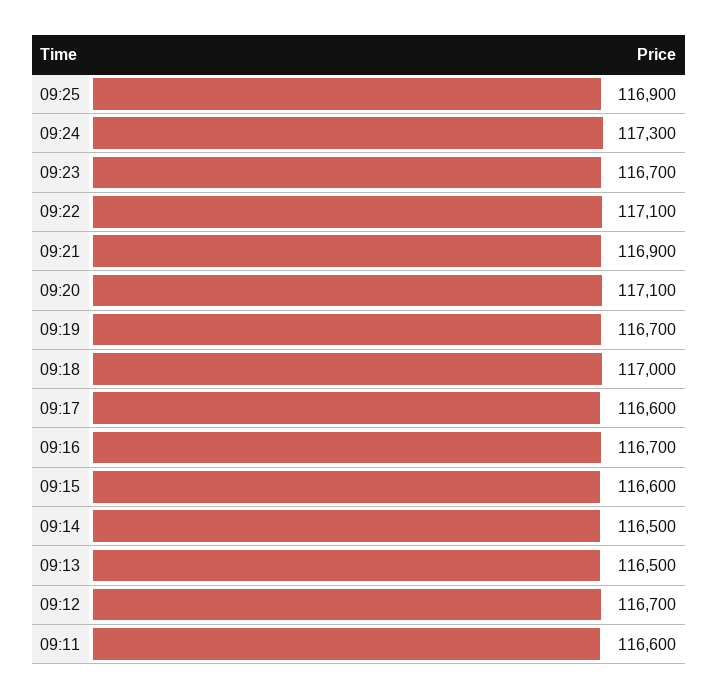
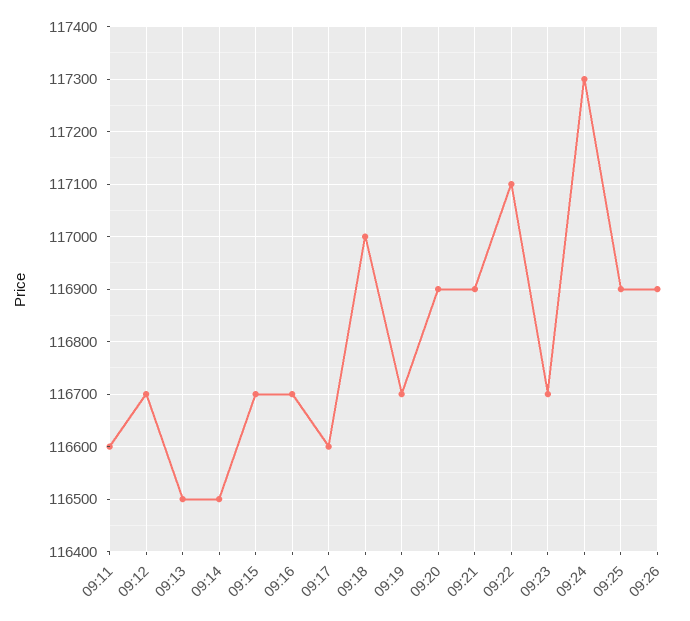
  {
    "09:25": 116900,
    "09:24": 117300,
    "09:23": 116700,
    "09:22": 117100,
    "09:21": 116900,
-   "09:20": 117100,
+   "09:20": 116900,
    "09:19": 116700,
    "09:18": 117000,
    "09:17": 116600,
    "09:16": 116700,
-   "09:15": 116600,
+   "09:15": 116700,
    "09:14": 116500,
    "09:13": 116500,
    "09:12": 116700,
-   "09:11": 116600
+   "09:11": 116600,
+   "09:26": 116900
  }

